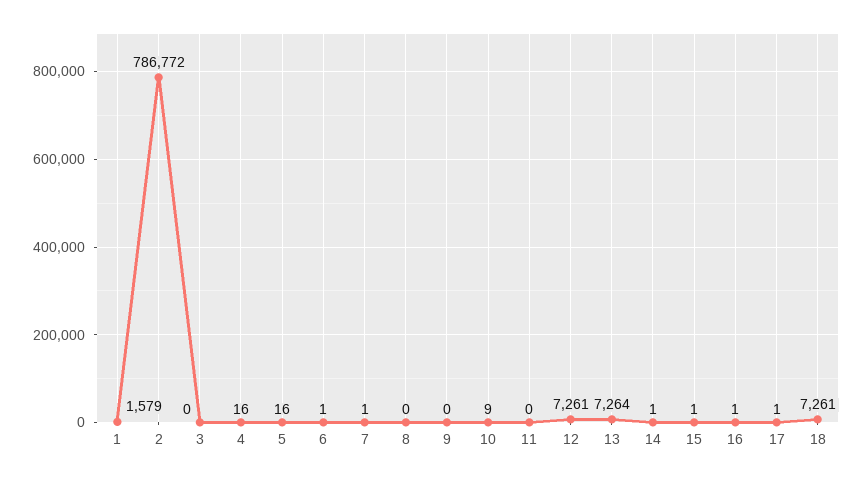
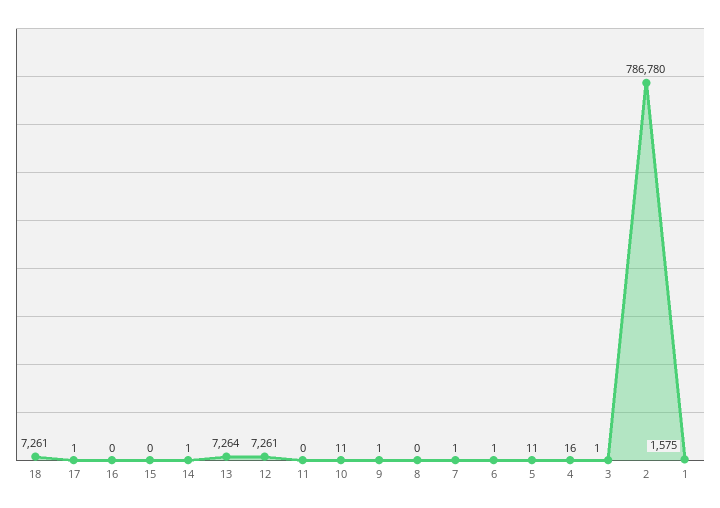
  {
-   "1": 1579,
+   "1": 1575,
-   "2": 786772,
+   "2": 786780,
-   "3": 0,
+   "3": 1,
    "4": 16,
-   "5": 16,
+   "5": 11,
    "6": 1,
    "7": 1,
    "8": 0,
-   "9": 0,
+   "9": 1,
-   "10": 9,
+   "10": 11,
    "11": 0,
    "12": 7261,
    "13": 7264,
    "14": 1,
-   "15": 1,
+   "15": 0,
-   "16": 1,
+   "16": 0,
    "17": 1,
    "18": 7261
  }

